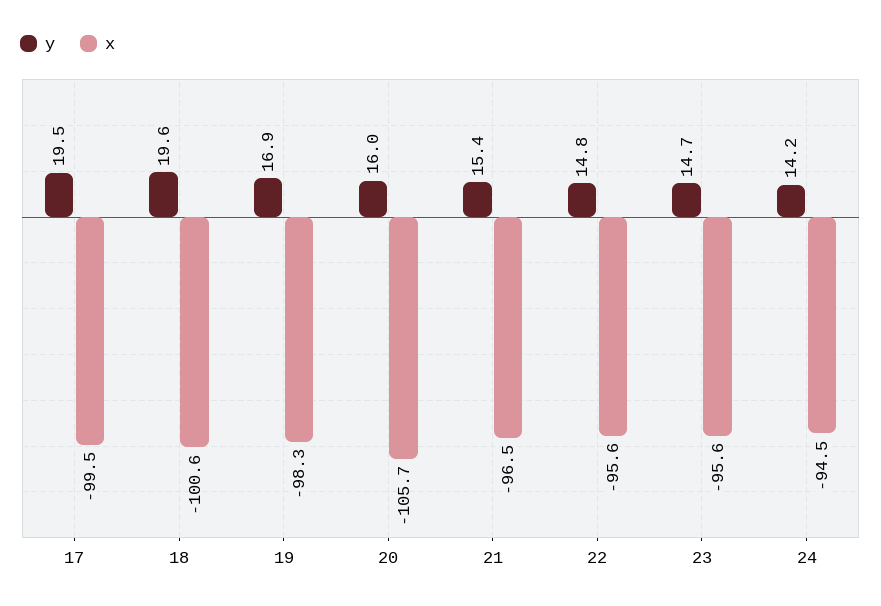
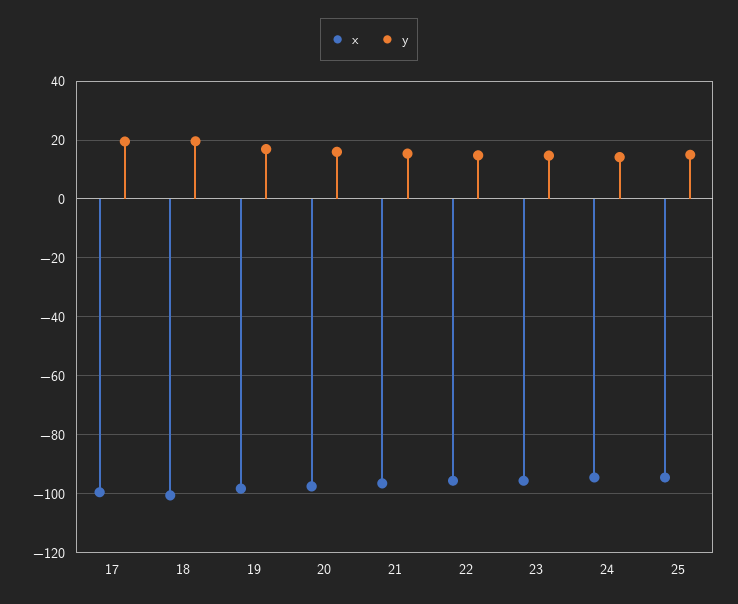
  {
    "y": {
      "17": 19.5,
      "18": 19.6,
      "19": 16.9,
      "20": 16,
      "21": 15.4,
      "22": 14.8,
      "23": 14.7,
-     "24": 14.2
+     "24": 14.2,
+     "25": 15
    },
    "x": {
      "17": -99.5,
      "18": -100.6,
      "19": -98.3,
-     "20": -105.7,
+     "20": -97.5,
      "21": -96.5,
      "22": -95.6,
      "23": -95.6,
-     "24": -94.5
+     "24": -94.5,
+     "25": -95
    }
  }

